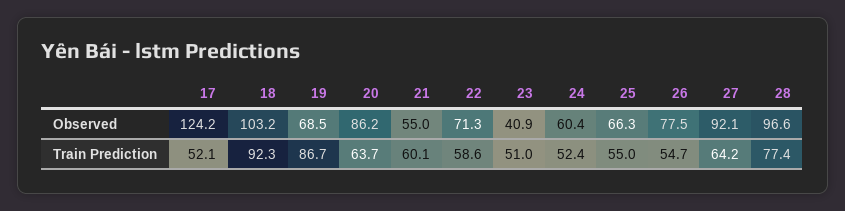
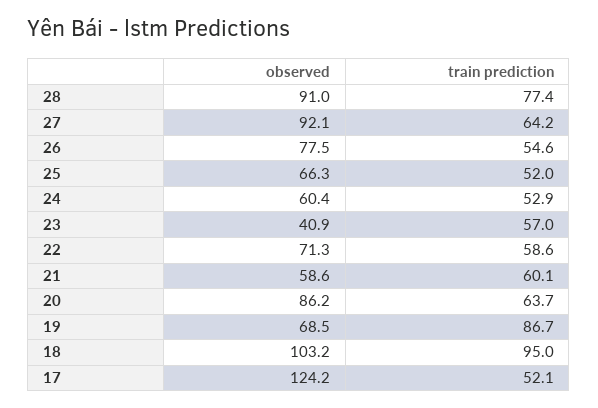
  {
    "17": {
      "Observed": 124.2,
      "Train Prediction": 52.1
    },
    "18": {
      "Observed": 103.2,
-     "Train Prediction": 92.3
+     "Train Prediction": 95
    },
    "19": {
      "Observed": 68.5,
      "Train Prediction": 86.7
    },
    "20": {
      "Observed": 86.2,
      "Train Prediction": 63.7
    },
    "21": {
-     "Observed": 55,
+     "Observed": 58.6,
      "Train Prediction": 60.1
    },
    "22": {
      "Observed": 71.3,
      "Train Prediction": 58.6
    },
    "23": {
      "Observed": 40.9,
-     "Train Prediction": 51
+     "Train Prediction": 57
    },
    "24": {
      "Observed": 60.4,
-     "Train Prediction": 52.4
+     "Train Prediction": 52.9
    },
    "25": {
      "Observed": 66.3,
-     "Train Prediction": 55
+     "Train Prediction": 52
    },
    "26": {
      "Observed": 77.5,
-     "Train Prediction": 54.7
+     "Train Prediction": 54.6
    },
    "27": {
      "Observed": 92.1,
      "Train Prediction": 64.2
    },
    "28": {
-     "Observed": 96.6,
+     "Observed": 91,
      "Train Prediction": 77.4
    }
  }

